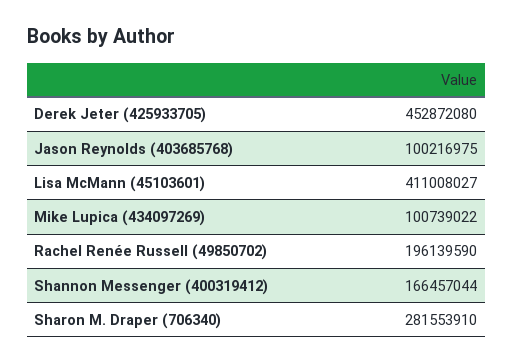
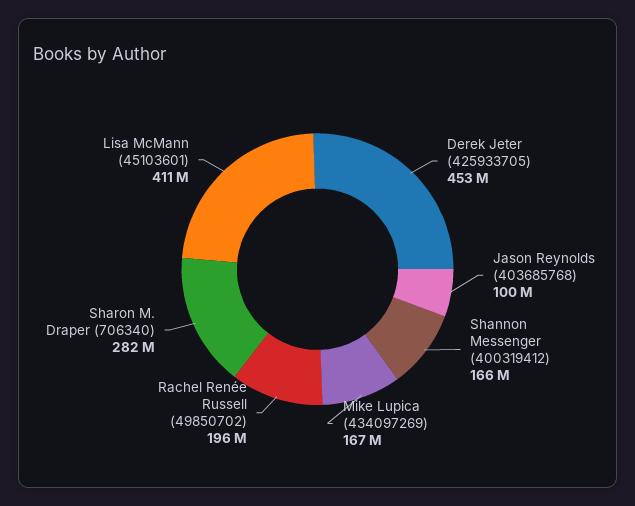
  {
    "Derek Jeter (425933705)": 452872080,
    "Jason Reynolds (403685768)": 100216975,
    "Lisa McMann (45103601)": 411008027,
-   "Mike Lupica (434097269)": 100739022,
+   "Mike Lupica (434097269)": 167000000,
    "Rachel Renée Russell (49850702)": 196139590,
    "Shannon Messenger (400319412)": 166457044,
    "Sharon M. Draper (706340)": 281553910
  }

